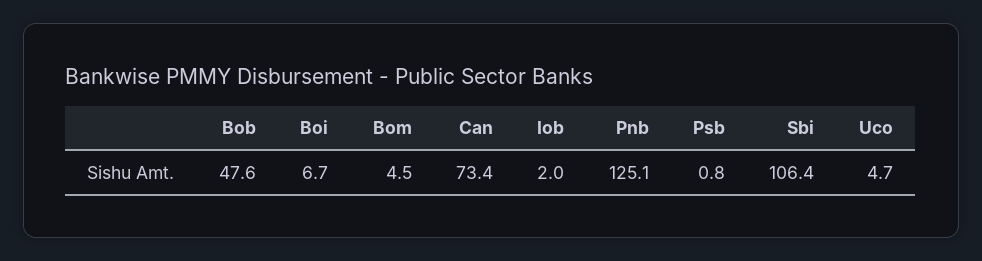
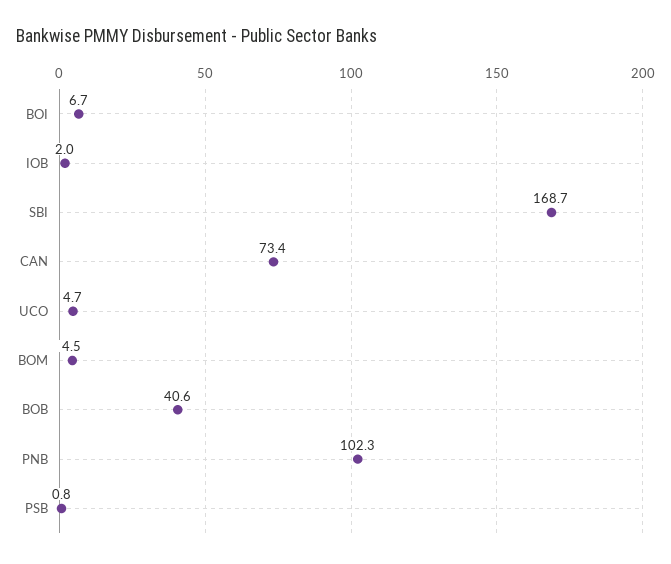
  {
-   "Bob": 47.6,
+   "Bob": 40.6,
    "Boi": 6.7,
    "Bom": 4.5,
    "Can": 73.4,
    "Iob": 2,
-   "Pnb": 125.1,
+   "Pnb": 102.3,
    "Psb": 0.8,
-   "Sbi": 106.4,
+   "Sbi": 168.7,
    "Uco": 4.7
  }

